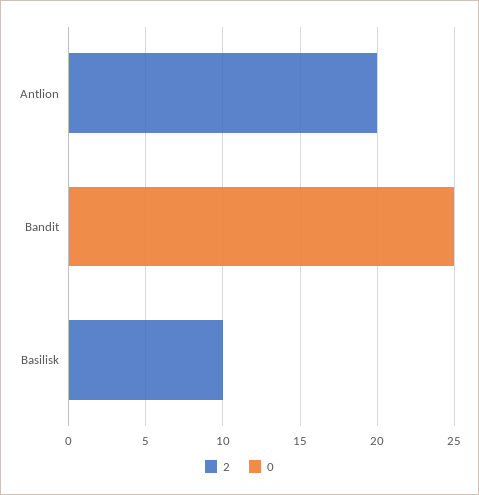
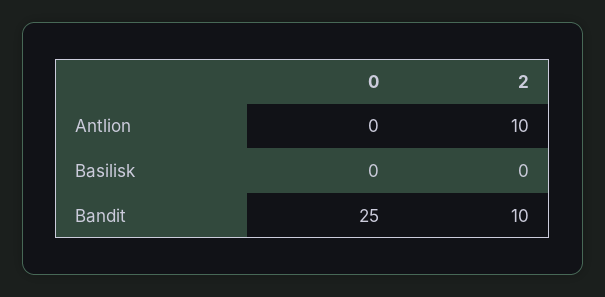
  {
    "2": {
-     "Antlion": 20,
+     "Antlion": 10,
-     "Bandit": 0,
+     "Bandit": 10,
-     "Basilisk": 10
+     "Basilisk": 0
    },
    "0": {
      "Antlion": 0,
      "Bandit": 25,
      "Basilisk": 0
    }
  }

